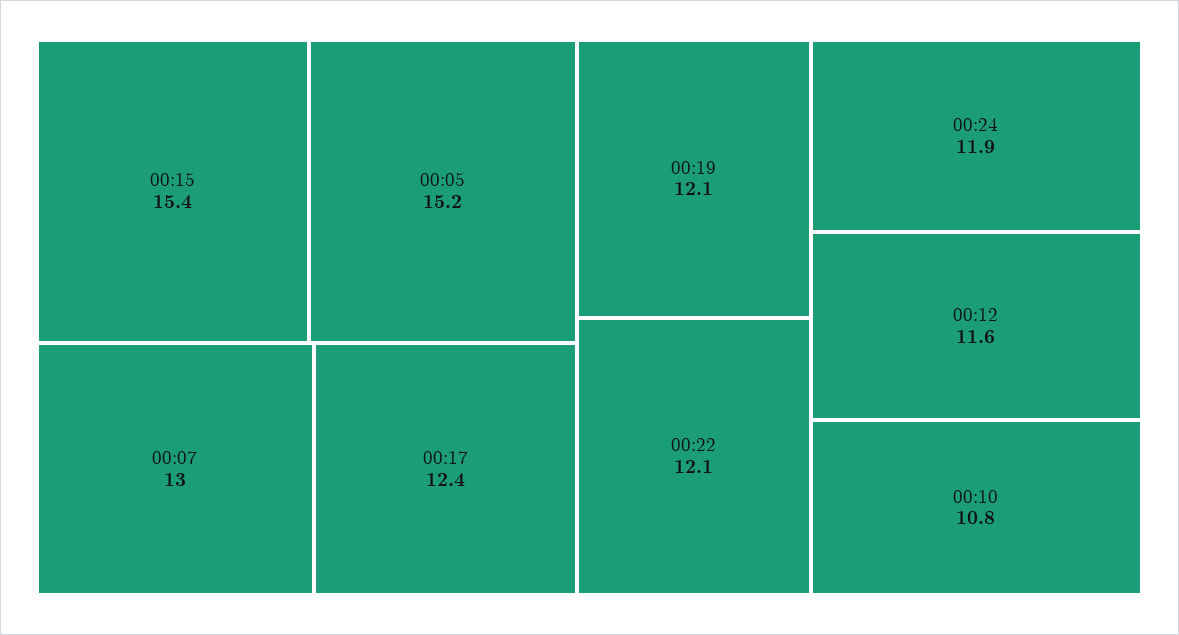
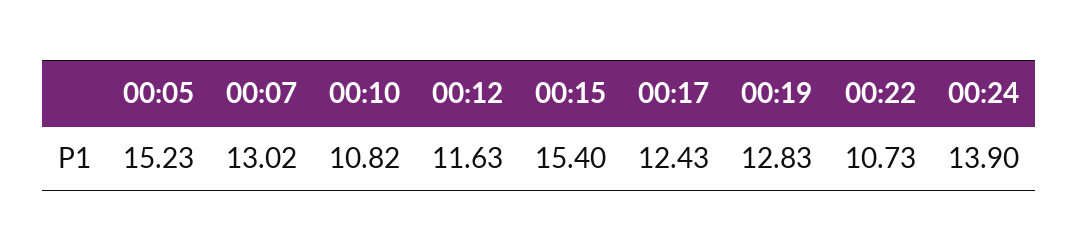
  {
    "00:15": 15.4,
    "00:05": 15.23,
    "00:07": 13.02,
    "00:17": 12.43,
-   "00:19": 12.1,
+   "00:19": 12.83,
-   "00:22": 12.1,
+   "00:22": 10.73,
-   "00:24": 11.9,
+   "00:24": 13.9,
    "00:12": 11.63,
    "00:10": 10.82
  }

